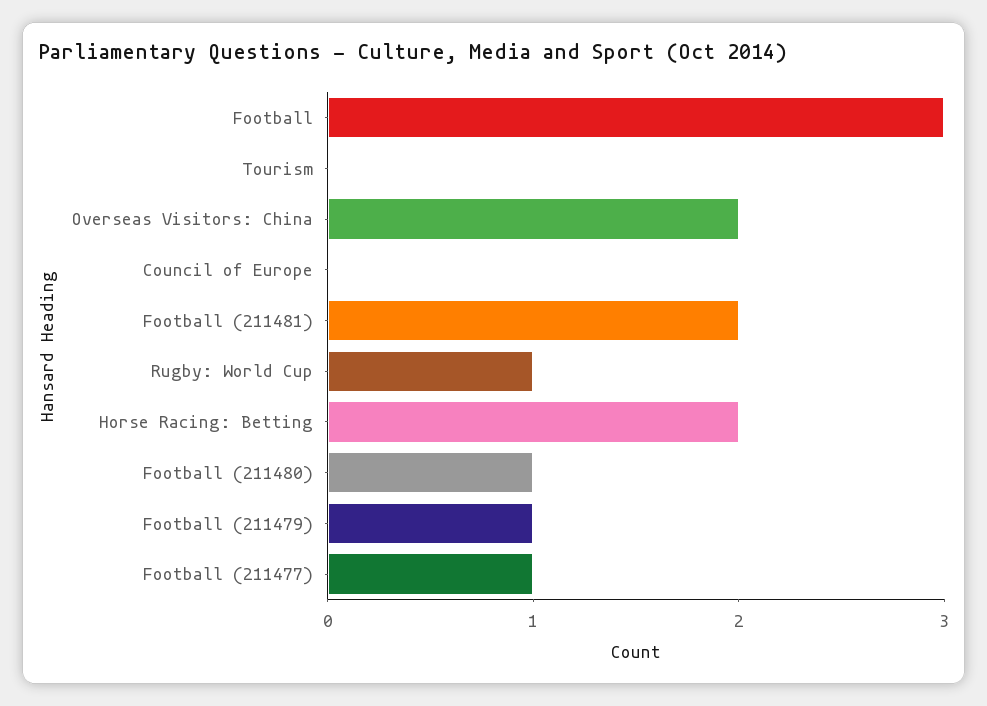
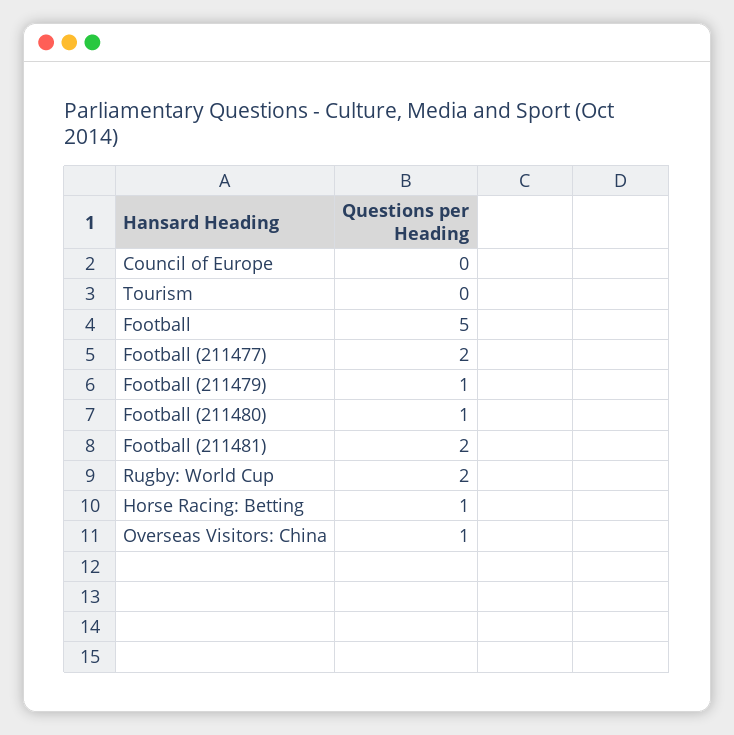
  {
-   "Football": 3,
+   "Football": 5,
    "Tourism": 0,
-   "Overseas Visitors: China": 2,
+   "Overseas Visitors: China": 1,
    "Council of Europe": 0,
    "Football (211481)": 2,
-   "Rugby: World Cup": 1,
+   "Rugby: World Cup": 2,
-   "Horse Racing: Betting": 2,
+   "Horse Racing: Betting": 1,
    "Football (211480)": 1,
    "Football (211479)": 1,
-   "Football (211477)": 1
+   "Football (211477)": 2
  }

